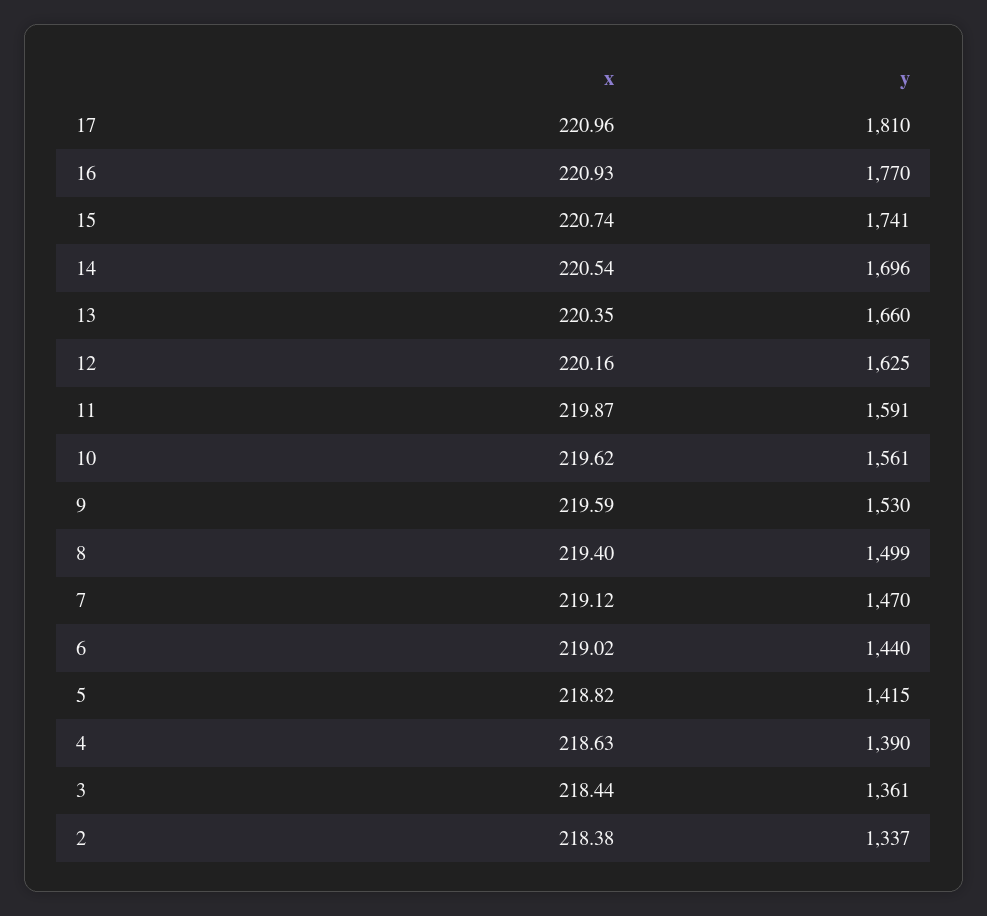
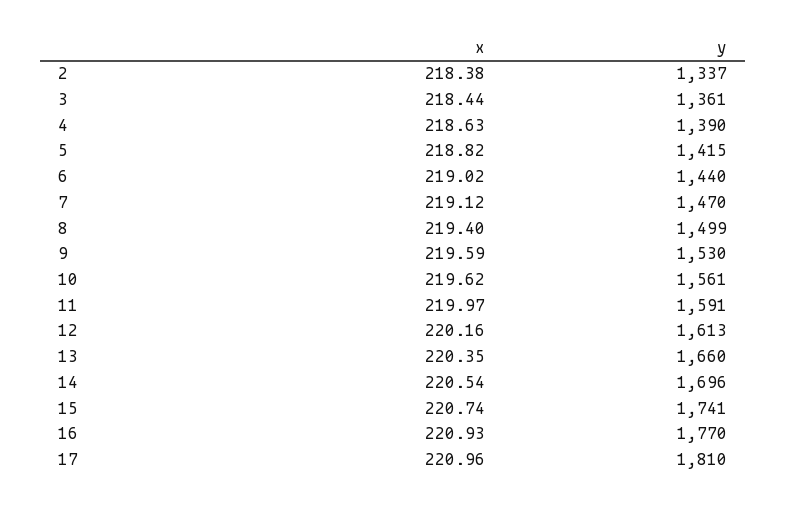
  {
    "x": {
      "17": 220.96,
      "16": 220.93,
      "15": 220.74,
      "14": 220.54,
      "13": 220.35,
      "12": 220.16,
-     "11": 219.87,
+     "11": 219.97,
      "10": 219.62,
      "9": 219.59,
      "8": 219.4,
      "7": 219.12,
      "6": 219.02,
      "5": 218.82,
      "4": 218.63,
      "3": 218.44,
      "2": 218.38
    },
    "y": {
      "17": 1810,
      "16": 1770,
      "15": 1741,
      "14": 1696,
      "13": 1660,
-     "12": 1625,
+     "12": 1613,
      "11": 1591,
      "10": 1561,
      "9": 1530,
      "8": 1499,
      "7": 1470,
      "6": 1440,
      "5": 1415,
      "4": 1390,
      "3": 1361,
      "2": 1337
    }
  }

